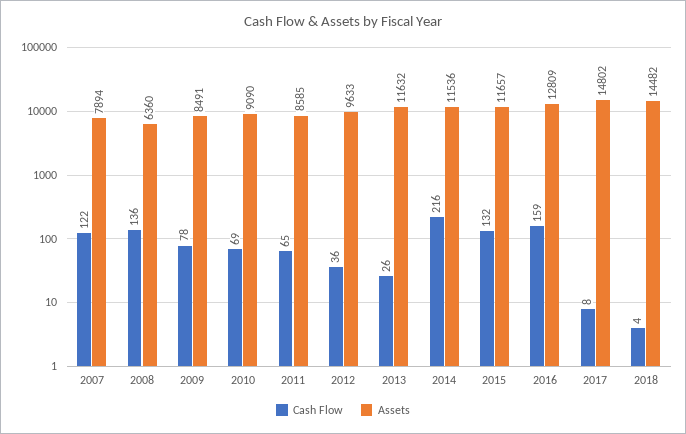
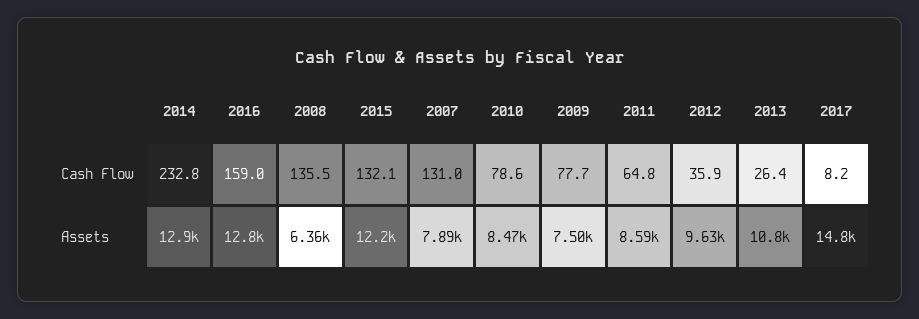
  {
    "Cash Flow": {
-     "2007": 122,
+     "2007": 131,
      "2008": 135.5,
      "2009": 77.7,
-     "2010": 69,
+     "2010": 78.6,
      "2011": 64.8,
      "2012": 35.9,
      "2013": 26.4,
-     "2014": 216,
+     "2014": 232.8,
      "2015": 132.1,
      "2016": 159,
-     "2017": 8.2,
+     "2017": 8.2
-     "2018": 4
    },
    "Assets": {
      "2007": 7894,
      "2008": 6360,
-     "2009": 8491,
+     "2009": 7500,
-     "2010": 9090,
+     "2010": 8470,
      "2011": 8585,
      "2012": 9633,
-     "2013": 11632,
+     "2013": 10800,
-     "2014": 11536,
+     "2014": 12900,
-     "2015": 11657,
+     "2015": 12200,
      "2016": 12809,
-     "2017": 14802,
+     "2017": 14802
-     "2018": 14482
    }
  }

